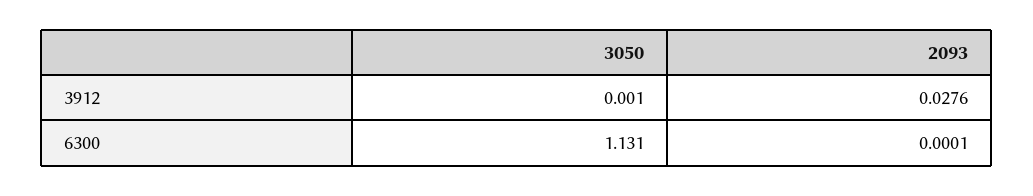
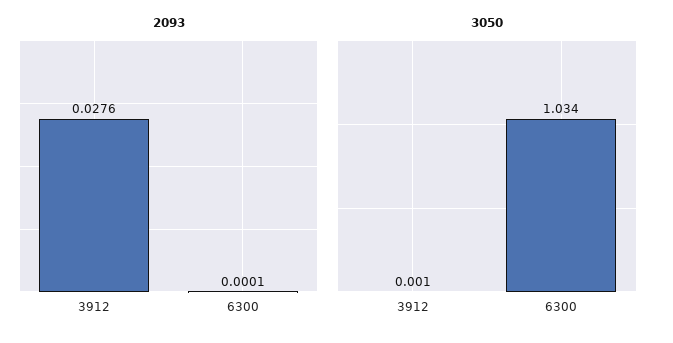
  {
    "3050": {
      "3912": 0.001,
-     "6300": 1.131
+     "6300": 1.034
    },
    "2093": {
      "3912": 0.0276,
      "6300": 0.0001
    }
  }

